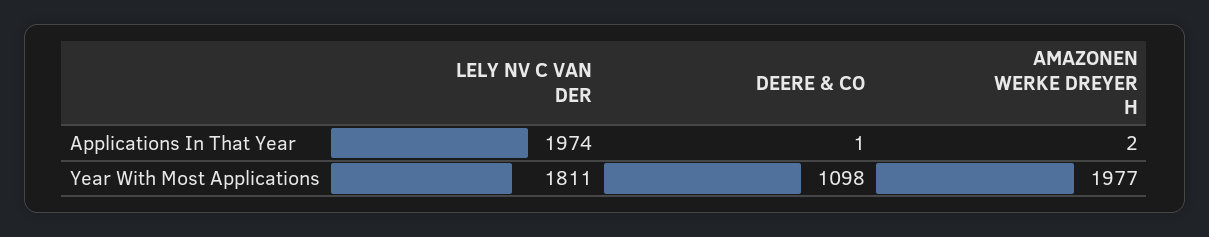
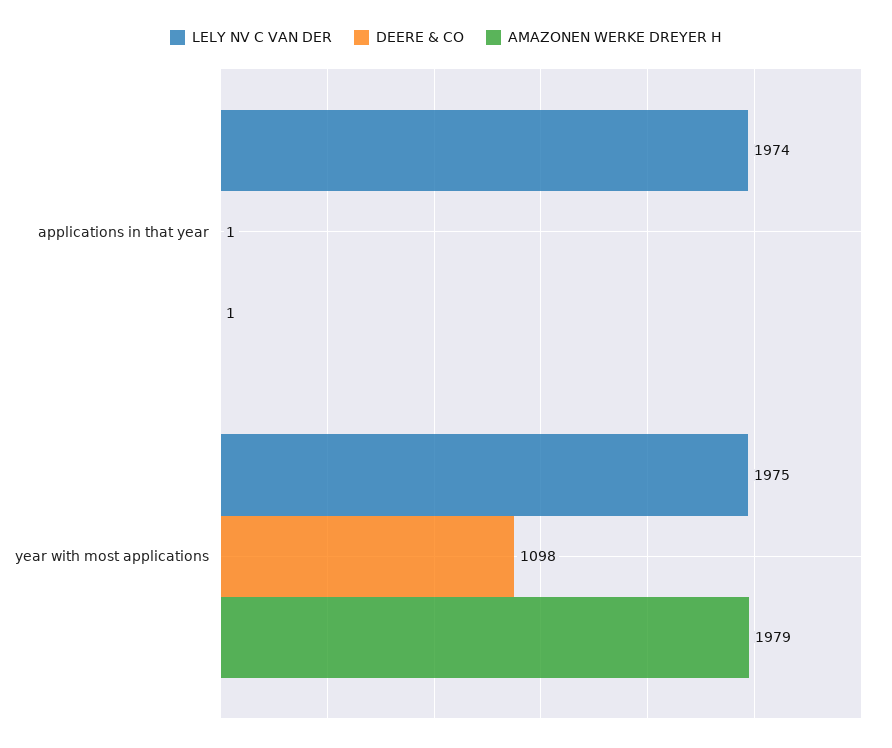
  {
    "LELY NV C VAN DER": {
      "Applications In That Year": 1974,
-     "Year With Most Applications": 1811
+     "Year With Most Applications": 1975
    },
    "DEERE & CO": {
      "Applications In That Year": 1,
      "Year With Most Applications": 1098
    },
    "AMAZONEN WERKE DREYER H": {
-     "Applications In That Year": 2,
+     "Applications In That Year": 1,
-     "Year With Most Applications": 1977
+     "Year With Most Applications": 1979
    }
  }

